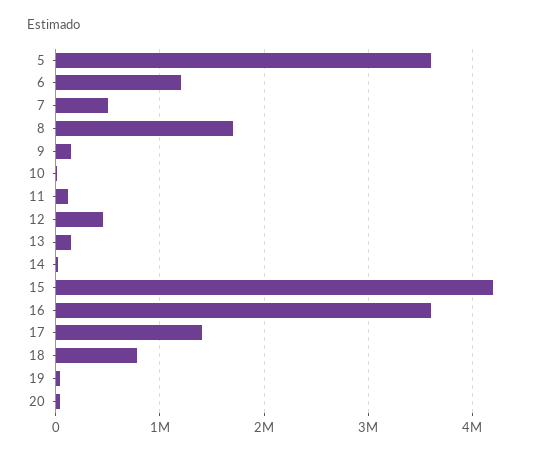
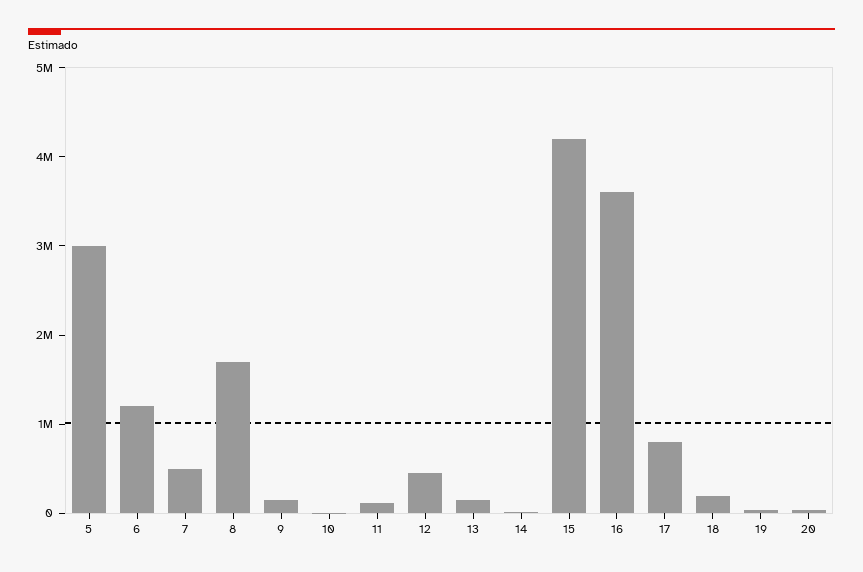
  {
-   "5": 3600000,
+   "5": 3000000,
    "6": 1200000,
    "7": 500000,
    "8": 1700000,
    "9": 200000,
    "10": 0,
    "11": 100000,
    "12": 500000,
    "13": 200000,
    "14": 0,
    "15": 4200000,
    "16": 3600000,
-   "17": 1400000,
+   "17": 800000,
-   "18": 800000,
+   "18": 200000,
    "19": 0,
    "20": 0
  }

